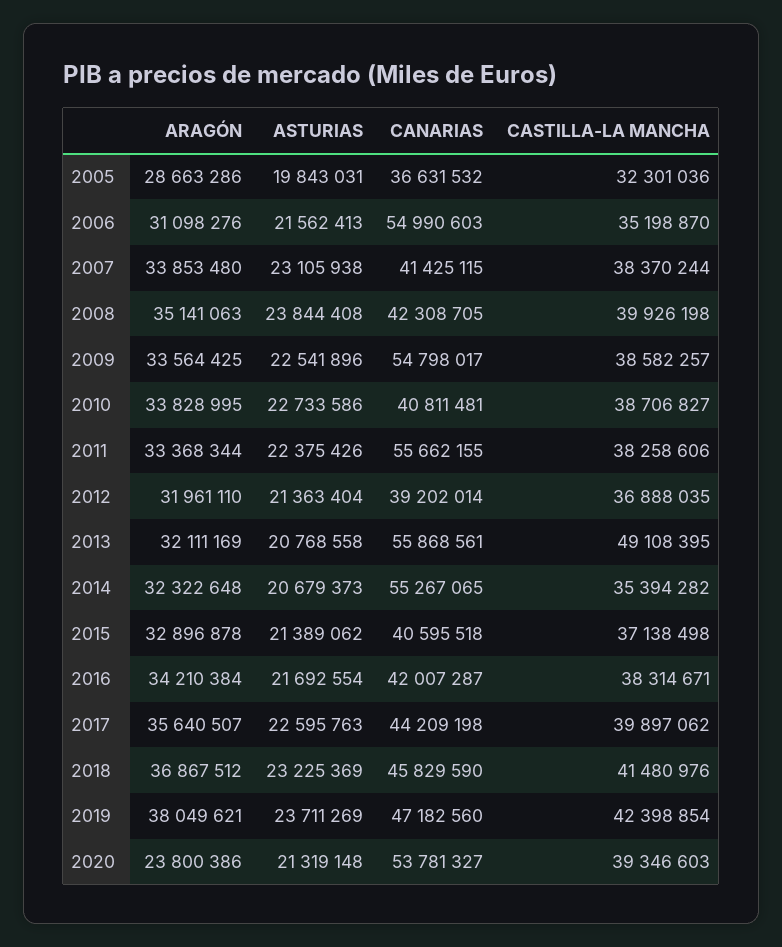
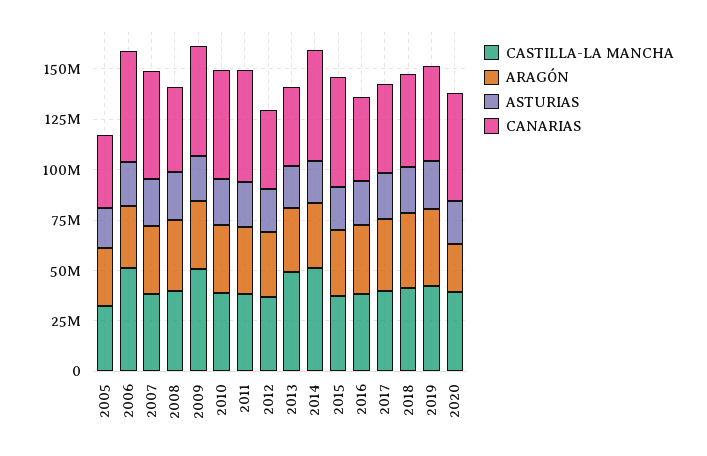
  {
    "ARAGÓN": {
      "2005": 28663286,
      "2006": 31098276,
      "2007": 33853480,
      "2008": 35141063,
      "2009": 33564425,
      "2010": 33828995,
      "2011": 33368344,
      "2012": 31961110,
      "2013": 32111169,
      "2014": 32322648,
      "2015": 32896878,
      "2016": 34210384,
      "2017": 35640507,
      "2018": 36867512,
      "2019": 38049621,
      "2020": 23800386
    },
    "ASTURIAS": {
      "2005": 19843031,
      "2006": 21562413,
      "2007": 23105938,
      "2008": 23844408,
      "2009": 22541896,
      "2010": 22733586,
      "2011": 22375426,
      "2012": 21363404,
      "2013": 20768558,
      "2014": 20679373,
      "2015": 21389062,
      "2016": 21692554,
      "2017": 22595763,
      "2018": 23225369,
      "2019": 23711269,
      "2020": 21319148
    },
    "CANARIAS": {
      "2005": 36631532,
      "2006": 54990603,
-     "2007": 41425115,
+     "2007": 55000000,
      "2008": 42308705,
      "2009": 54798017,
-     "2010": 40811481,
+     "2010": 55000000,
      "2011": 55662155,
      "2012": 39202014,
-     "2013": 55868561,
+     "2013": 40000000,
      "2014": 55267065,
-     "2015": 40595518,
+     "2015": 55000000,
      "2016": 42007287,
      "2017": 44209198,
      "2018": 45829590,
      "2019": 47182560,
      "2020": 53781327
    },
    "CASTILLA-LA MANCHA": {
      "2005": 32301036,
-     "2006": 35198870,
+     "2006": 50000000,
      "2007": 38370244,
      "2008": 39926198,
-     "2009": 38582257,
+     "2009": 50000000,
      "2010": 38706827,
      "2011": 38258606,
      "2012": 36888035,
      "2013": 49108395,
-     "2014": 35394282,
+     "2014": 50000000,
      "2015": 37138498,
      "2016": 38314671,
      "2017": 39897062,
      "2018": 41480976,
      "2019": 42398854,
      "2020": 39346603
    }
  }

